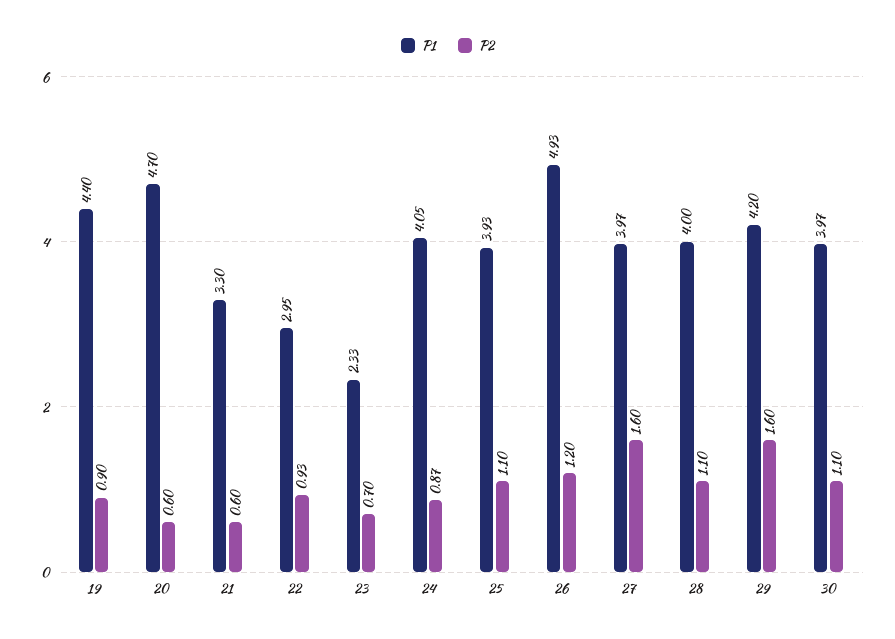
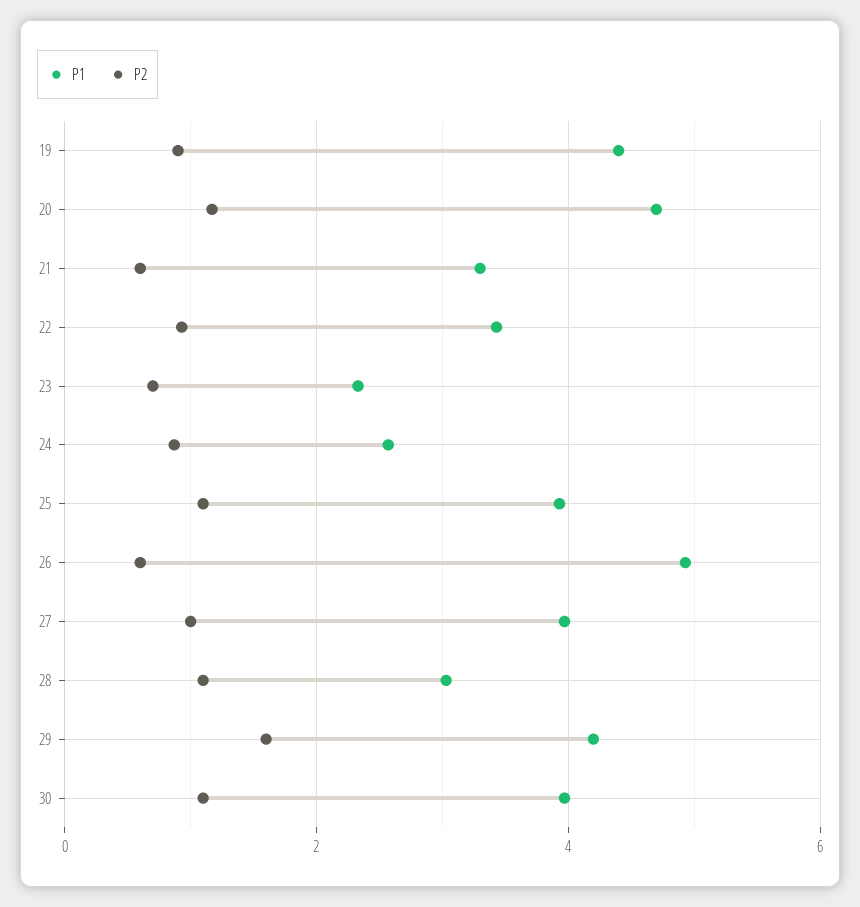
  {
    "P1": {
      "19": 4.4,
      "20": 4.7,
      "21": 3.3,
-     "22": 2.95,
+     "22": 3.4,
      "23": 2.33,
-     "24": 4.05,
+     "24": 2.6,
      "25": 3.93,
      "26": 4.93,
      "27": 3.97,
-     "28": 4,
+     "28": 3,
      "29": 4.2,
      "30": 3.97
    },
    "P2": {
      "19": 0.9,
-     "20": 0.6,
+     "20": 1.2,
      "21": 0.6,
      "22": 0.93,
      "23": 0.7,
      "24": 0.87,
      "25": 1.1,
-     "26": 1.2,
+     "26": 0.6,
-     "27": 1.6,
+     "27": 1,
      "28": 1.1,
      "29": 1.6,
      "30": 1.1
    }
  }

